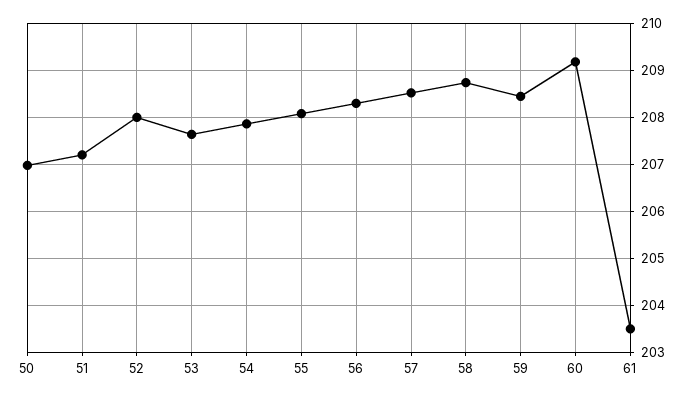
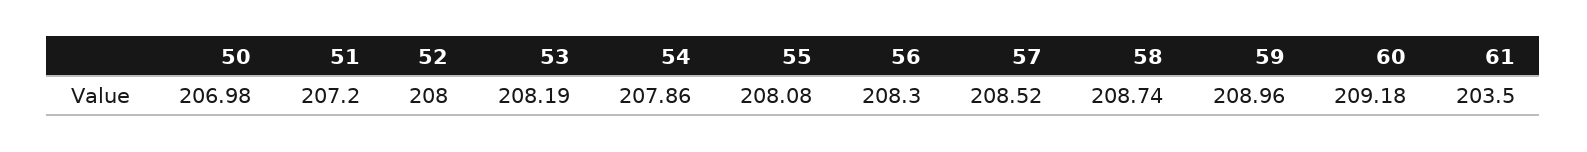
  {
    "50": 206.98,
    "51": 207.2,
    "52": 208,
-   "53": 207.6,
+   "53": 208.19,
    "54": 207.86,
    "55": 208.08,
    "56": 208.3,
    "57": 208.52,
    "58": 208.74,
-   "59": 208.4,
+   "59": 208.96,
    "60": 209.18,
    "61": 203.5
  }

